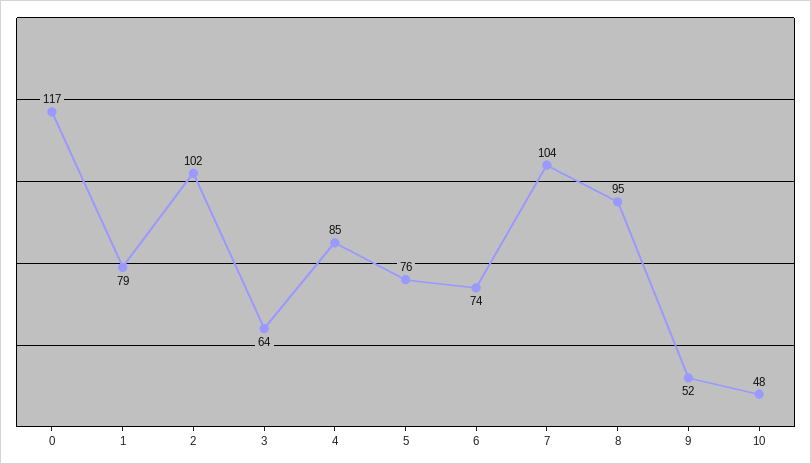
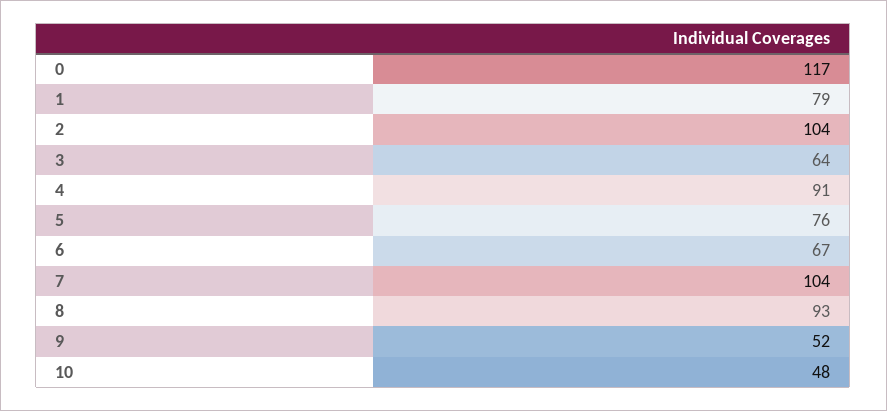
  {
    "0": 117,
    "1": 79,
-   "2": 102,
+   "2": 104,
    "3": 64,
-   "4": 85,
+   "4": 91,
    "5": 76,
-   "6": 74,
+   "6": 67,
    "7": 104,
-   "8": 95,
+   "8": 93,
    "9": 52,
    "10": 48
  }

